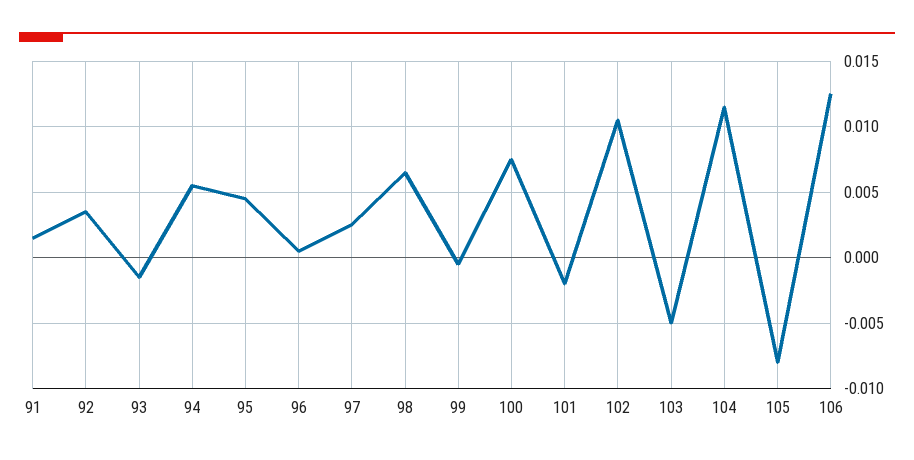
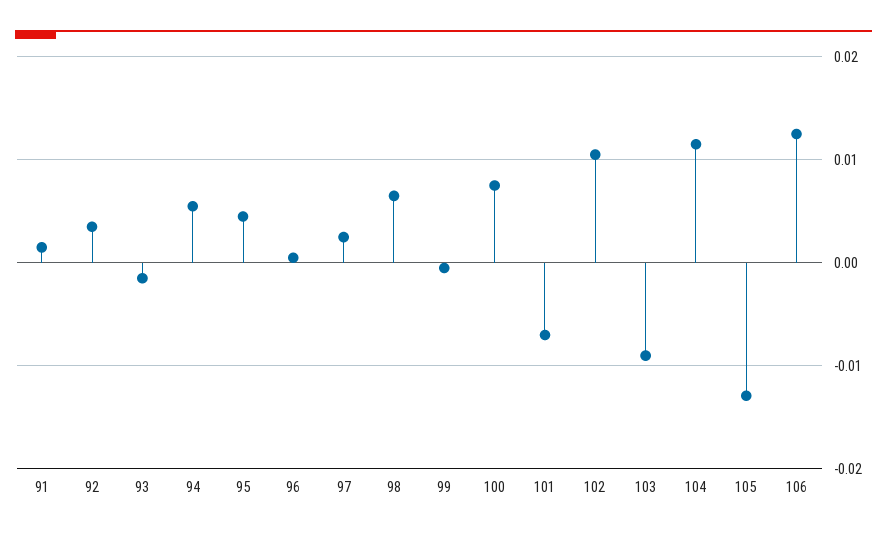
  {
    "91": 0.0015,
    "92": 0.0035,
    "93": -0.0015,
    "94": 0.0055,
    "95": 0.0045,
    "96": 0.0005,
    "97": 0.0025,
    "98": 0.0065,
    "99": -0.0005,
    "100": 0.0075,
-   "101": -0.002,
+   "101": -0.007,
    "102": 0.0105,
-   "103": -0.005,
+   "103": -0.009,
    "104": 0.0115,
-   "105": -0.008,
+   "105": -0.013,
    "106": 0.0125
  }

